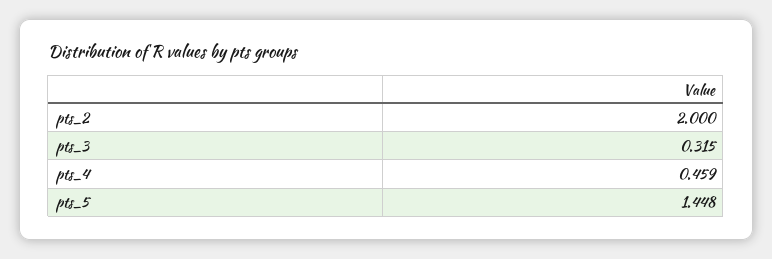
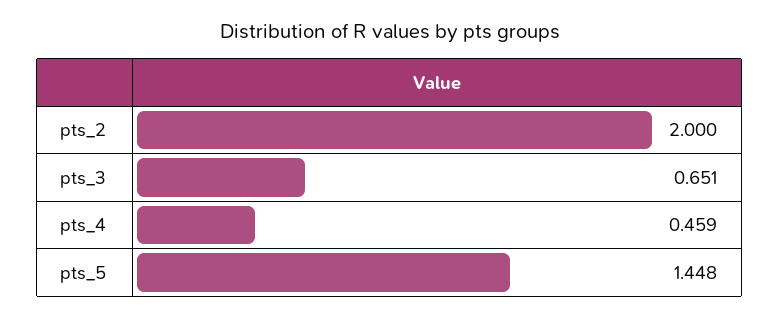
  {
    "pts_2": 2,
-   "pts_3": 0.315,
+   "pts_3": 0.651,
    "pts_4": 0.459,
    "pts_5": 1.448
  }

